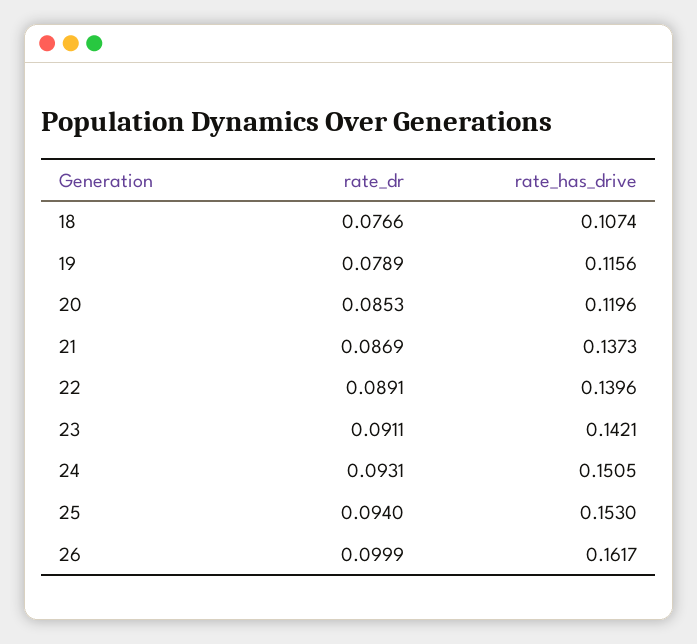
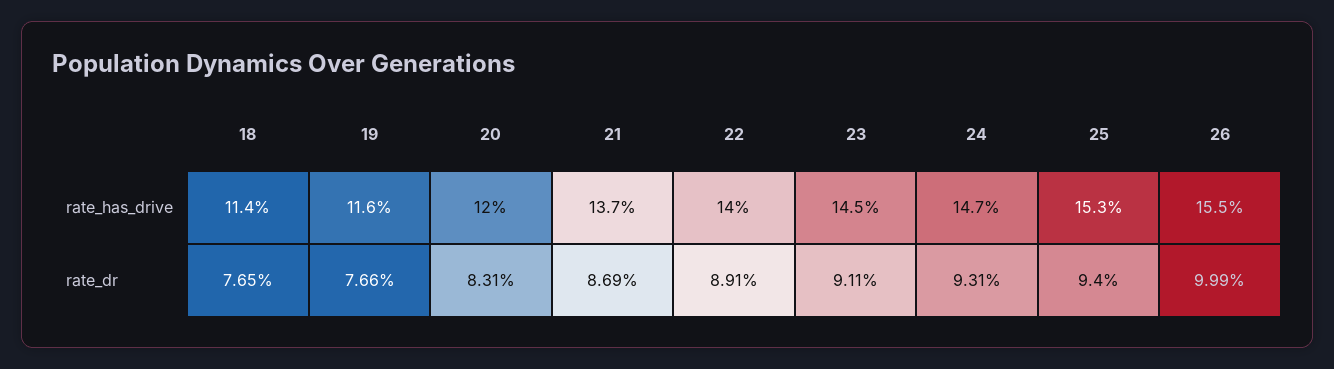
  {
    "rate_dr": {
-     "18": 0.0766,
+     "18": 0.0765,
-     "19": 0.0789,
+     "19": 0.0766,
-     "20": 0.0853,
+     "20": 0.0831,
      "21": 0.0869,
      "22": 0.0891,
      "23": 0.0911,
      "24": 0.0931,
      "25": 0.094,
      "26": 0.0999
    },
    "rate_has_drive": {
-     "18": 0.1074,
+     "18": 0.114,
      "19": 0.1156,
      "20": 0.1196,
      "21": 0.1373,
      "22": 0.1396,
-     "23": 0.1421,
+     "23": 0.145,
-     "24": 0.1505,
+     "24": 0.147,
      "25": 0.153,
-     "26": 0.1617
+     "26": 0.155
    }
  }

